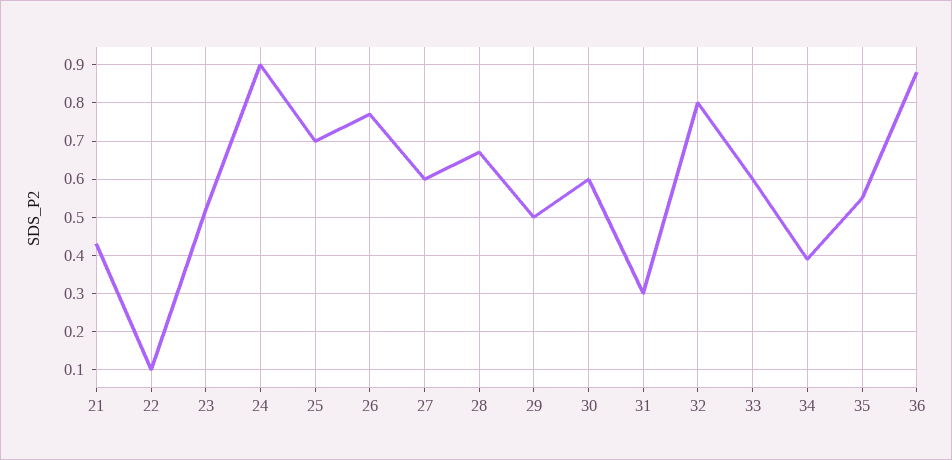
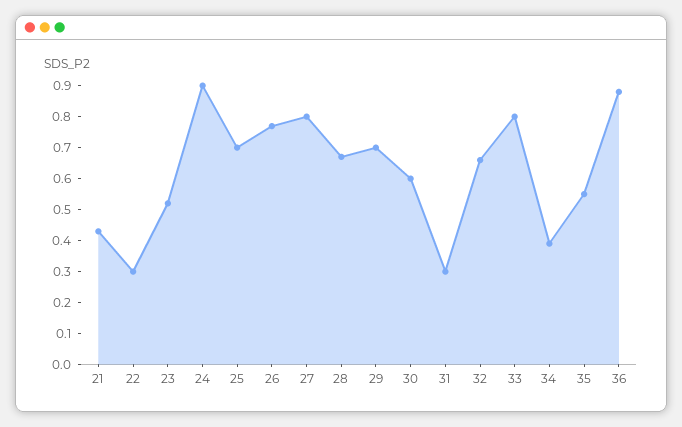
  {
    "21": 0.45,
-   "22": 0.1,
+   "22": 0.3,
    "23": 0.5,
    "24": 0.9,
    "25": 0.7,
    "26": 0.75,
-   "27": 0.6,
+   "27": 0.8,
    "28": 0.65,
-   "29": 0.5,
+   "29": 0.7,
    "30": 0.6,
    "31": 0.3,
-   "32": 0.8,
+   "32": 0.65,
-   "33": 0.6,
+   "33": 0.8,
    "34": 0.4,
    "35": 0.55,
    "36": 0.9
  }

